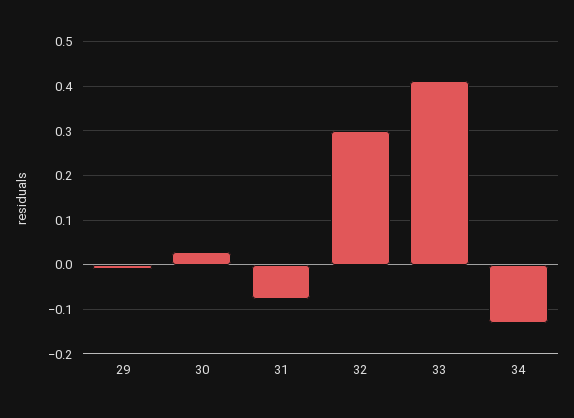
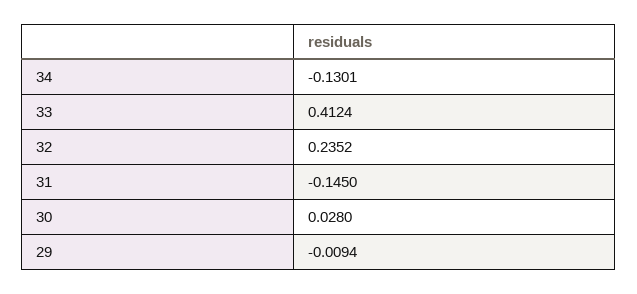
  {
    "29": -0.0094,
    "30": 0.028,
-   "31": -0.08,
+   "31": -0.145,
-   "32": 0.3,
+   "32": 0.2352,
    "33": 0.4124,
    "34": -0.1301
  }

